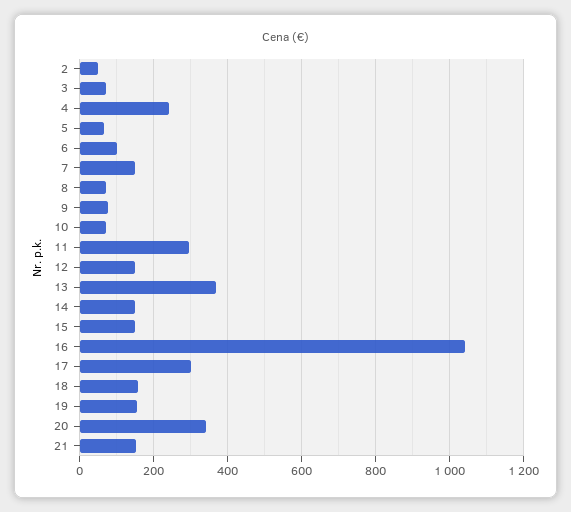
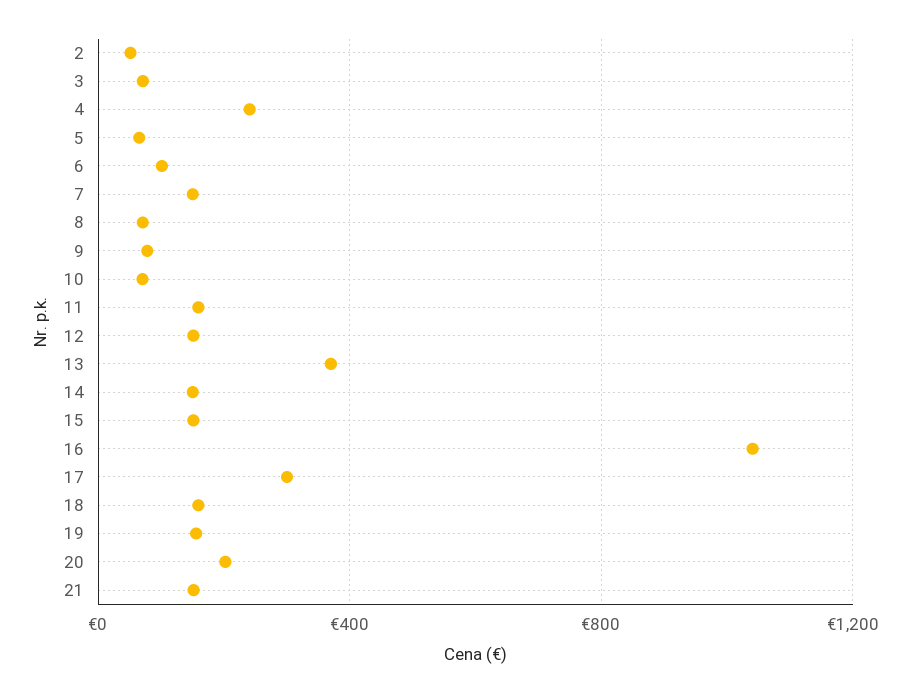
  {
    "2": 60,
    "3": 80,
    "4": 240,
    "5": 60,
    "6": 100,
    "7": 160,
    "8": 80,
    "9": 80,
    "10": 80,
-   "11": 300,
+   "11": 150,
    "12": 160,
    "13": 360,
    "14": 160,
    "15": 160,
    "16": 1040,
    "17": 300,
    "18": 160,
    "19": 160,
-   "20": 340,
+   "20": 200,
    "21": 160
  }

